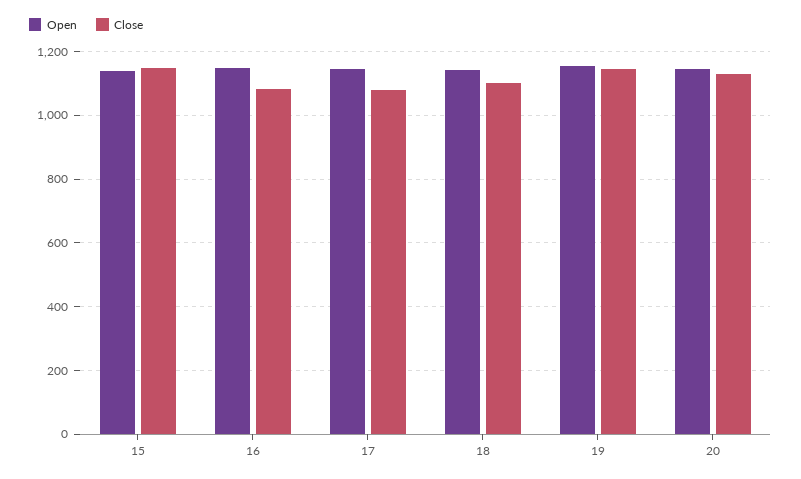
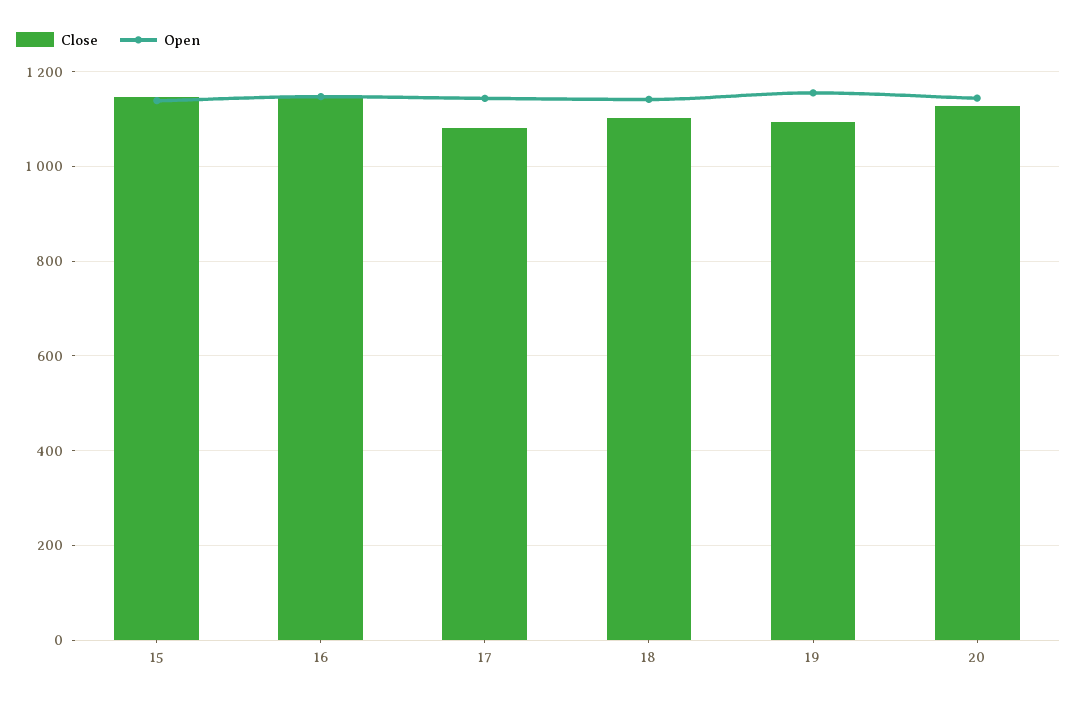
  {
    "Open": {
      "15": 1140,
      "16": 1140,
      "17": 1140,
      "18": 1140,
      "19": 1160,
      "20": 1140
    },
    "Close": {
      "15": 1140,
-     "16": 1080,
+     "16": 1140,
      "17": 1080,
      "18": 1100,
-     "19": 1140,
+     "19": 1100,
      "20": 1120
    }
  }

